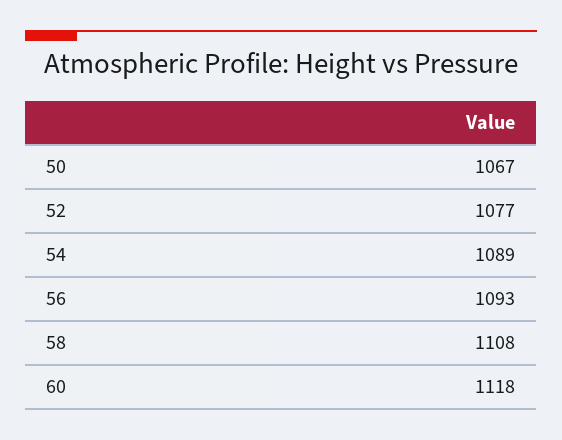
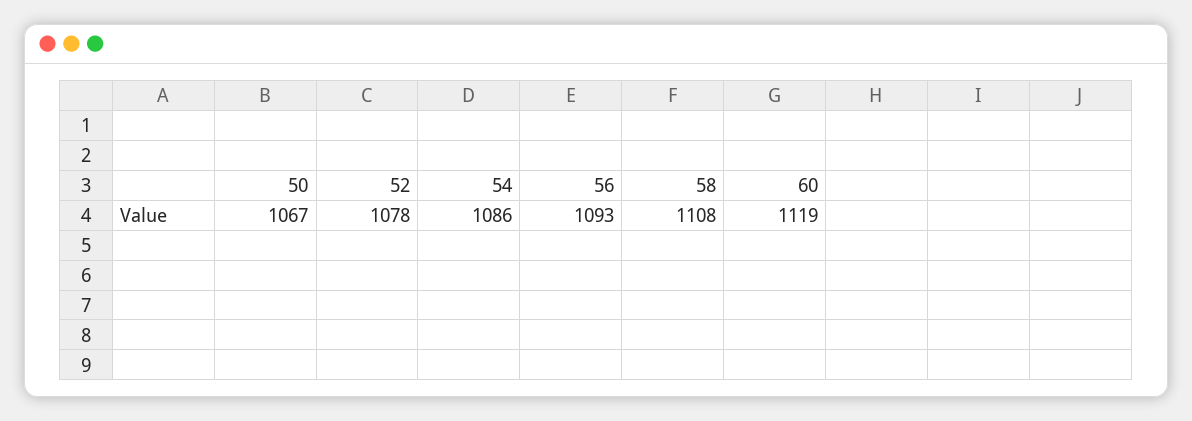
  {
    "50": 1067,
-   "52": 1077,
+   "52": 1078,
-   "54": 1089,
+   "54": 1086,
    "56": 1093,
    "58": 1108,
-   "60": 1118
+   "60": 1119
  }

